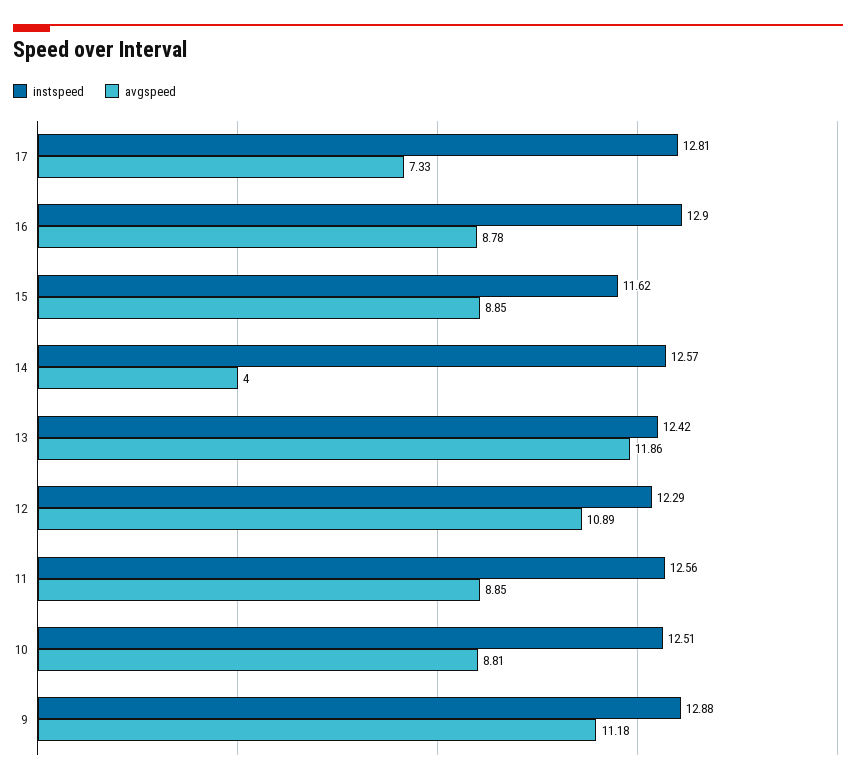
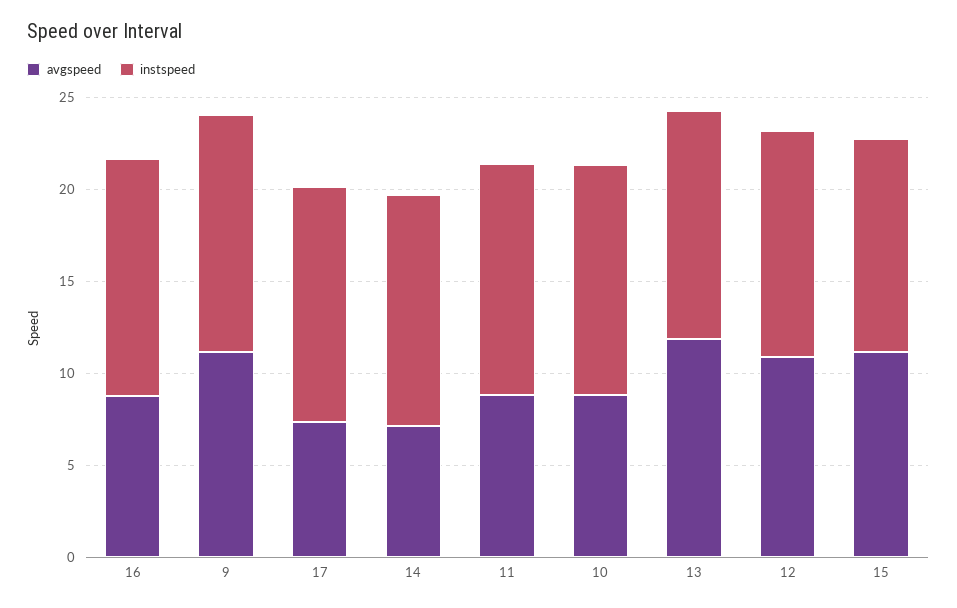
  {
    "instspeed": {
      "17": 12.81,
      "16": 12.9,
      "15": 11.62,
      "14": 12.57,
      "13": 12.42,
      "12": 12.29,
      "11": 12.56,
      "10": 12.51,
      "9": 12.88
    },
    "avgspeed": {
      "17": 7.33,
      "16": 8.78,
-     "15": 8.85,
+     "15": 11,
-     "14": 4,
+     "14": 7,
      "13": 11.86,
      "12": 10.89,
      "11": 8.85,
      "10": 8.81,
      "9": 11.18
    }
  }

